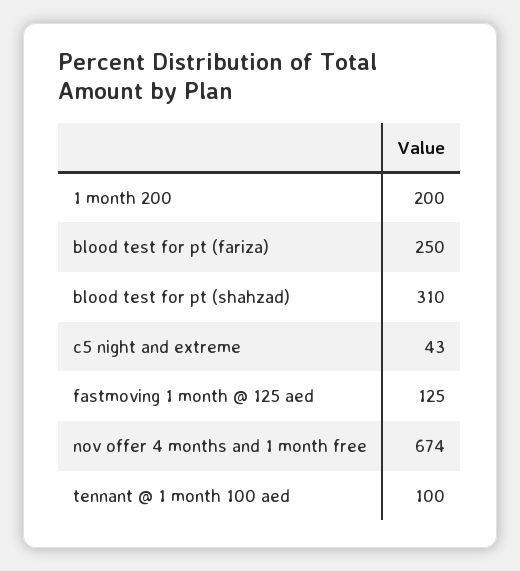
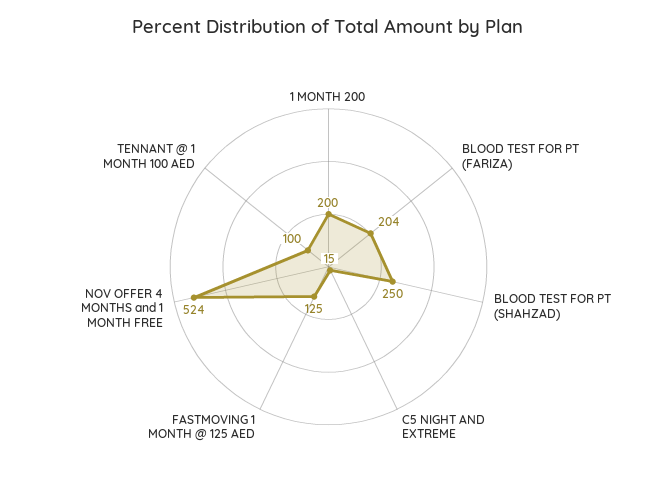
  {
    "1 month 200": 200,
-   "blood test for pt (fariza)": 250,
+   "blood test for pt (fariza)": 204,
-   "blood test for pt (shahzad)": 310,
+   "blood test for pt (shahzad)": 250,
-   "c5 night and extreme": 43,
+   "c5 night and extreme": 15,
    "fastmoving 1 month @ 125 aed": 125,
-   "nov offer 4 months and 1 month free": 674,
+   "nov offer 4 months and 1 month free": 524,
    "tennant @ 1 month 100 aed": 100
  }

